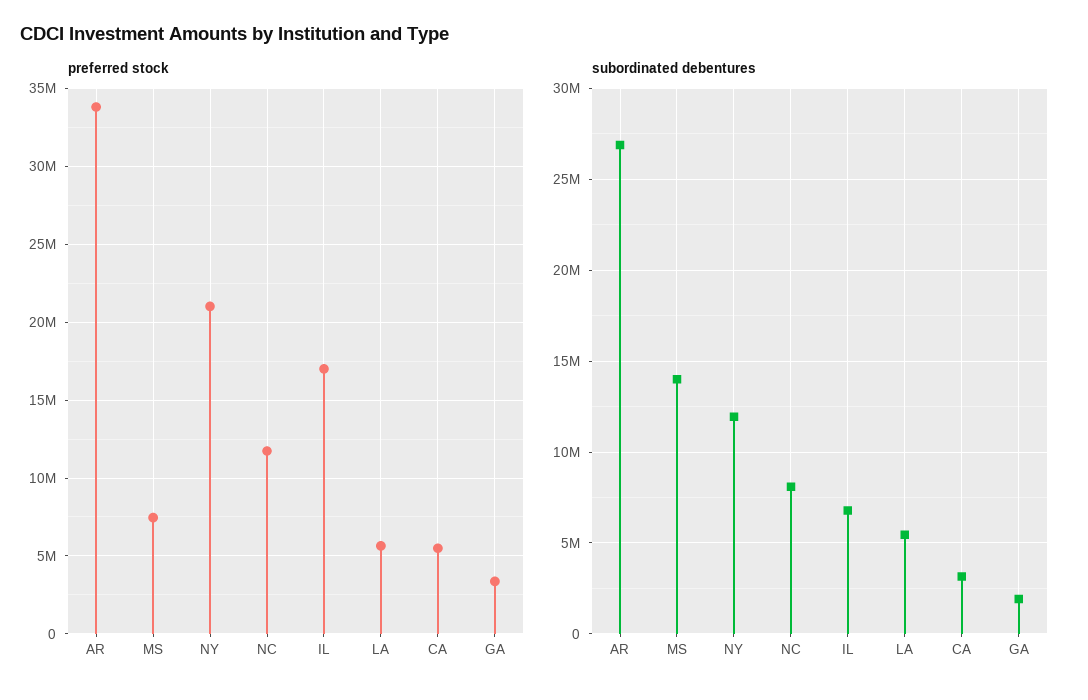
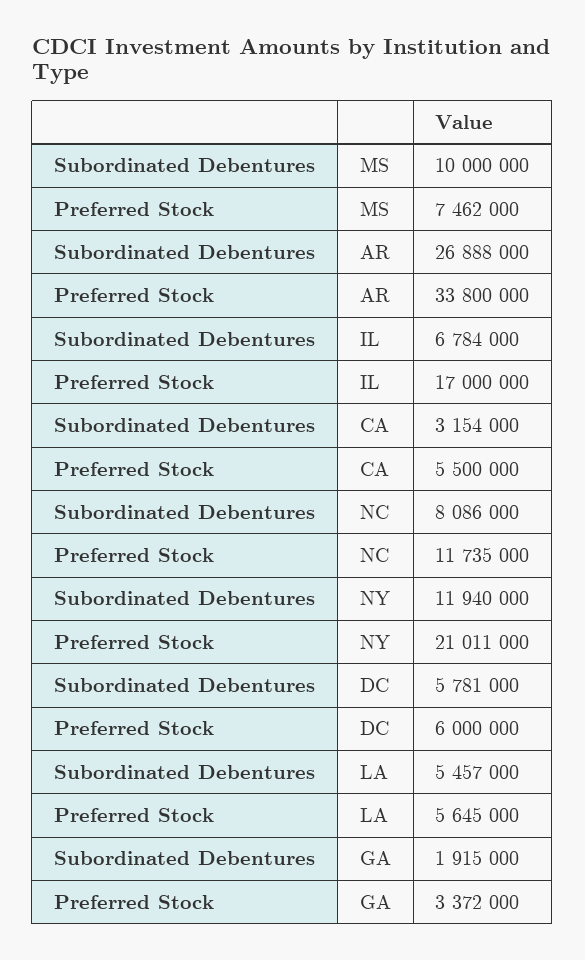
  {
    "preferred stock": {
      "AR": 33800000,
      "MS": 7462000,
      "NY": 21011000,
      "NC": 11735000,
      "IL": 17000000,
      "LA": 5645000,
      "CA": 5500000,
-     "GA": 3372000
+     "GA": 3372000,
+     "DC": 6000000
    },
    "subordinated debentures": {
      "AR": 26888000,
-     "MS": 14000000,
+     "MS": 10000000,
      "NY": 11940000,
      "NC": 8086000,
      "IL": 6784000,
      "LA": 5457000,
      "CA": 3154000,
-     "GA": 1915000
+     "GA": 1915000,
+     "DC": 5781000
    }
  }

